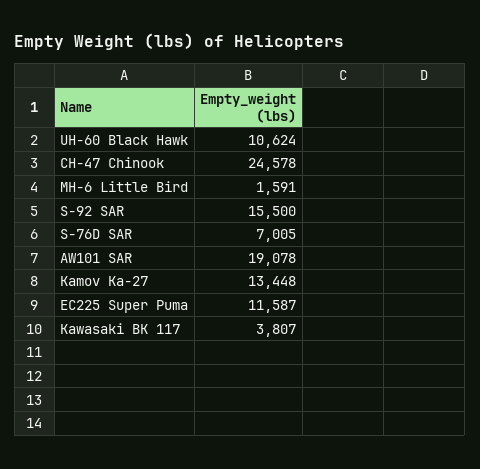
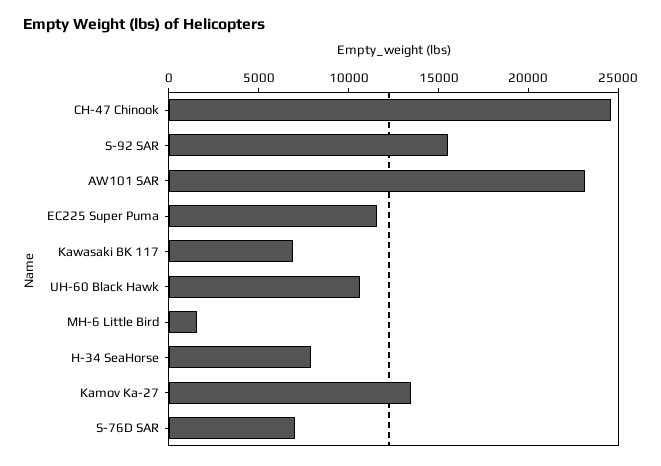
  {
    "UH-60 Black Hawk": 10624,
    "CH-47 Chinook": 24578,
    "MH-6 Little Bird": 1591,
    "S-92 SAR": 15500,
    "S-76D SAR": 7005,
-   "AW101 SAR": 19078,
+   "AW101 SAR": 23000,
    "Kamov Ka-27": 13448,
    "EC225 Super Puma": 11587,
-   "Kawasaki BK 117": 3807
+   "Kawasaki BK 117": 7000,
+   "H-34 SeaHorse": 8000
  }

